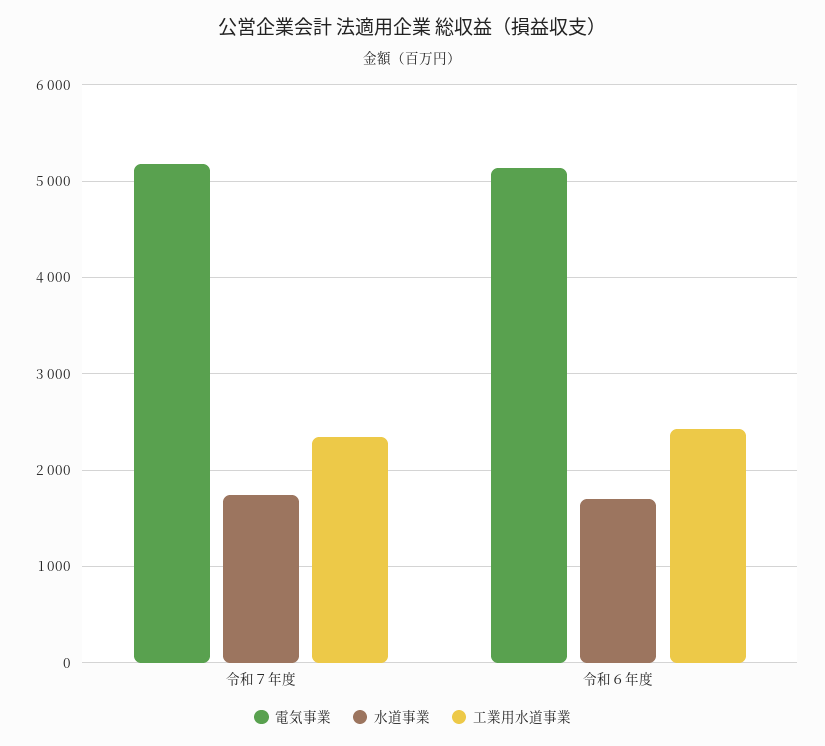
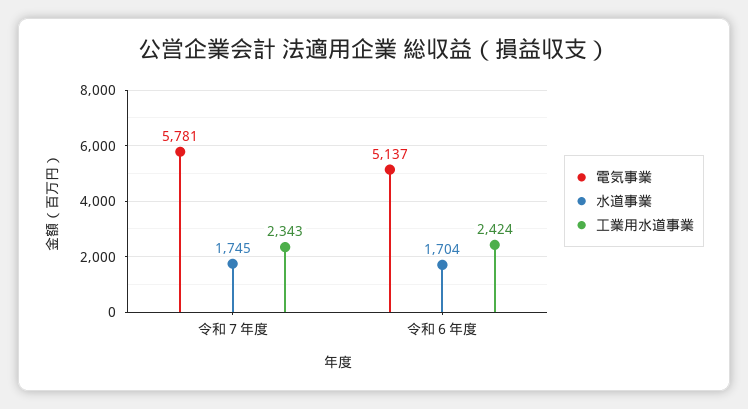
  {
    "電気事業": {
-     "令和７年度": 5200,
+     "令和７年度": 5781,
      "令和６年度": 5137
    },
    "水道事業": {
      "令和７年度": 1745,
      "令和６年度": 1704
    },
    "工業用水道事業": {
      "令和７年度": 2343,
      "令和６年度": 2424
    }
  }

